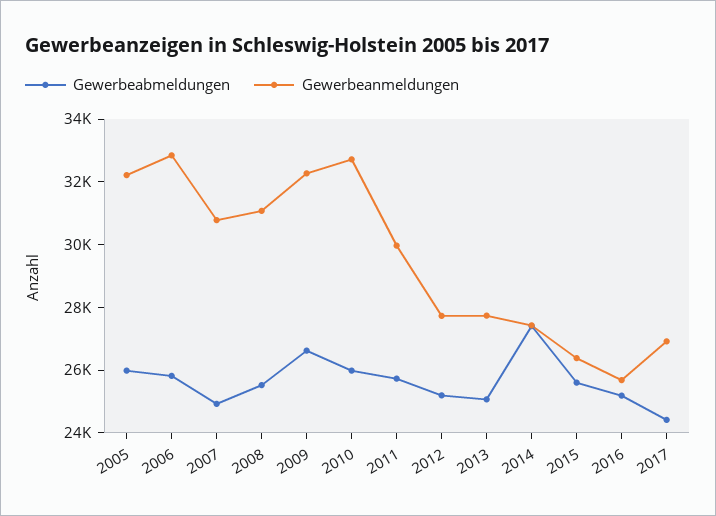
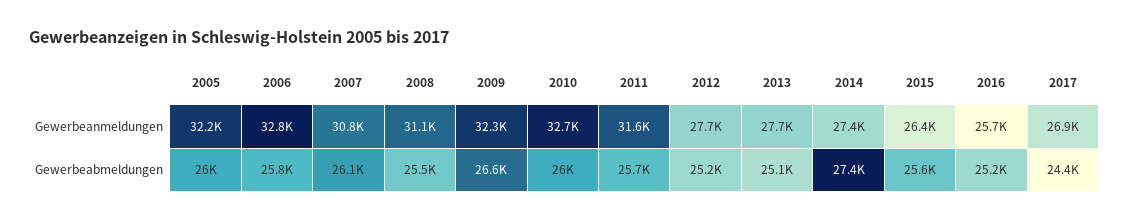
  {
    "Gewerbeabmeldungen": {
      "2005": 26000,
      "2006": 25800,
-     "2007": 25000,
+     "2007": 26100,
      "2008": 25500,
      "2009": 26600,
      "2010": 26000,
      "2011": 25700,
      "2012": 25200,
      "2013": 25100,
      "2014": 27400,
      "2015": 25600,
      "2016": 25200,
      "2017": 24400
    },
    "Gewerbeanmeldungen": {
      "2005": 32200,
      "2006": 32800,
      "2007": 30800,
      "2008": 31100,
      "2009": 32300,
      "2010": 32700,
-     "2011": 30000,
+     "2011": 31600,
      "2012": 27700,
      "2013": 27700,
      "2014": 27400,
      "2015": 26400,
      "2016": 25700,
      "2017": 26900
    }
  }

